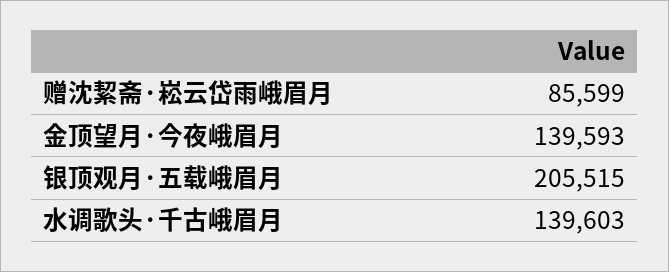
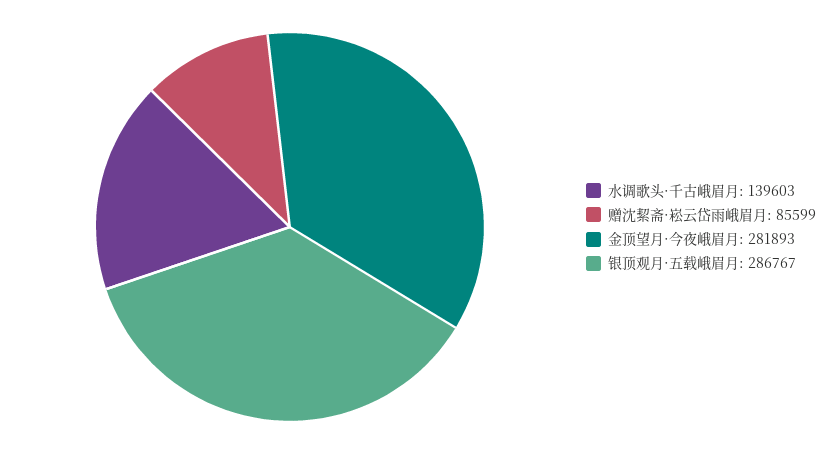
  {
    "赠沈絜斋·崧云岱雨峨眉月": 85599,
-   "金顶望月·今夜峨眉月": 139593,
+   "金顶望月·今夜峨眉月": 281893,
-   "银顶观月·五载峨眉月": 205515,
+   "银顶观月·五载峨眉月": 286767,
    "水调歌头·千古峨眉月": 139603
  }

